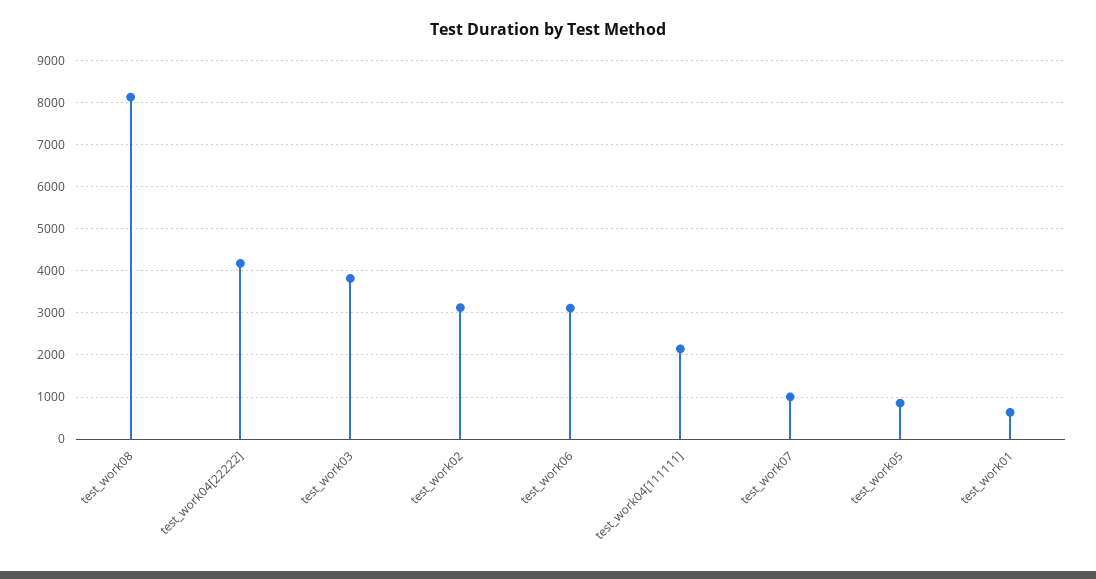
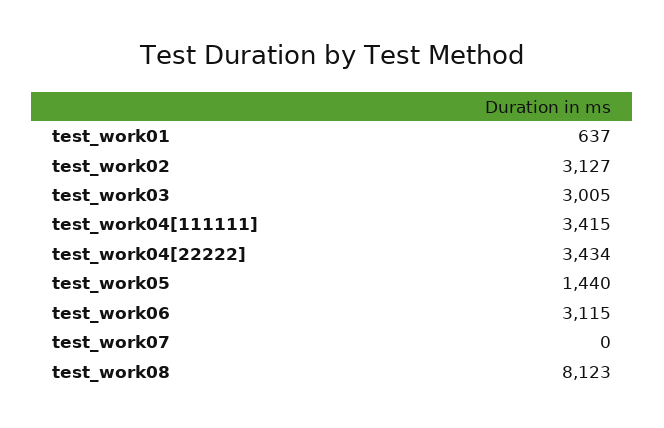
  {
    "test_work08": 8123,
-   "test_work04[22222]": 4200,
+   "test_work04[22222]": 3434,
-   "test_work03": 3800,
+   "test_work03": 3005,
    "test_work02": 3127,
    "test_work06": 3115,
-   "test_work04[111111]": 2200,
+   "test_work04[111111]": 3415,
-   "test_work07": 1000,
+   "test_work07": 0,
-   "test_work05": 800,
+   "test_work05": 1440,
    "test_work01": 637
  }

